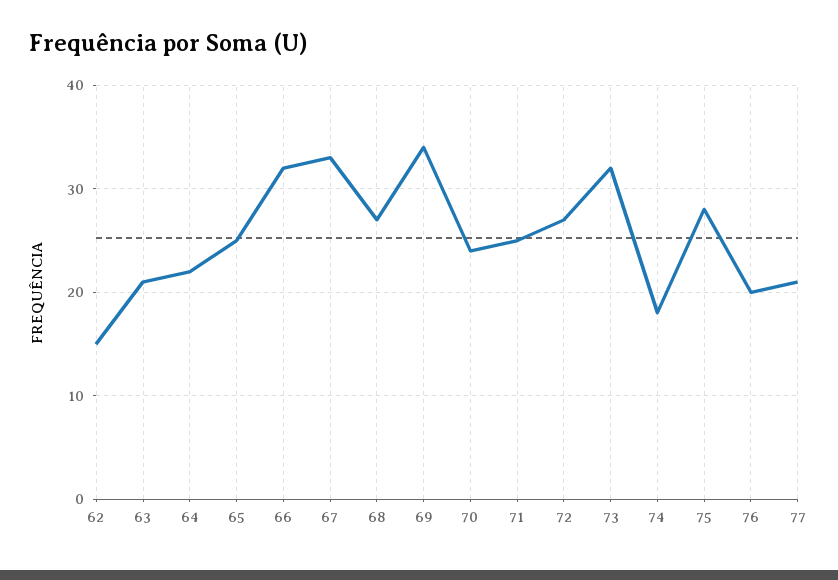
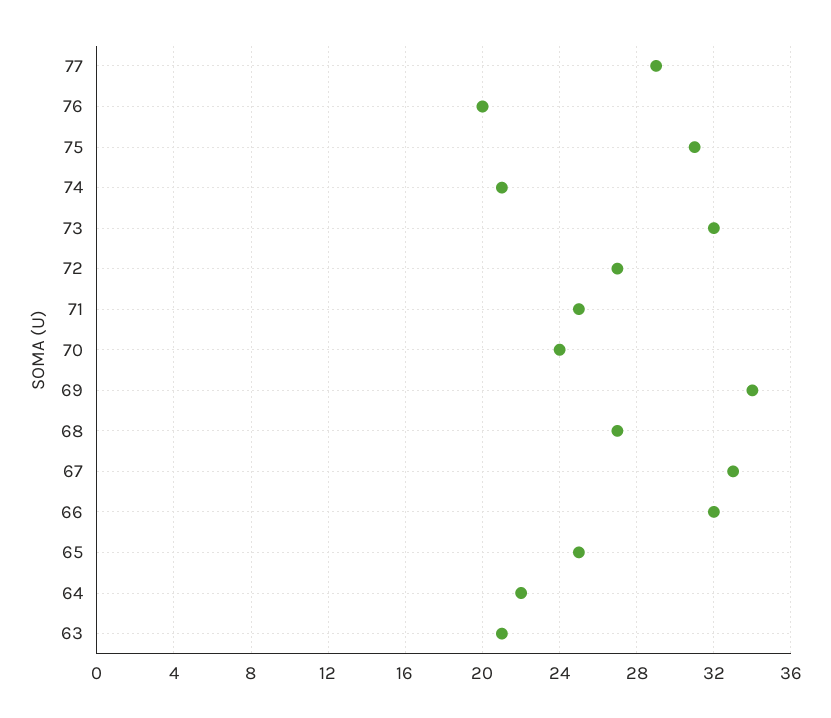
  {
-   "62": 15,
    "63": 21,
    "64": 22,
    "65": 25,
    "66": 32,
    "67": 33,
    "68": 27,
    "69": 34,
    "70": 24,
    "71": 25,
    "72": 27,
    "73": 32,
-   "74": 18,
+   "74": 21,
-   "75": 28,
+   "75": 31,
    "76": 20,
-   "77": 21
+   "77": 29
  }

